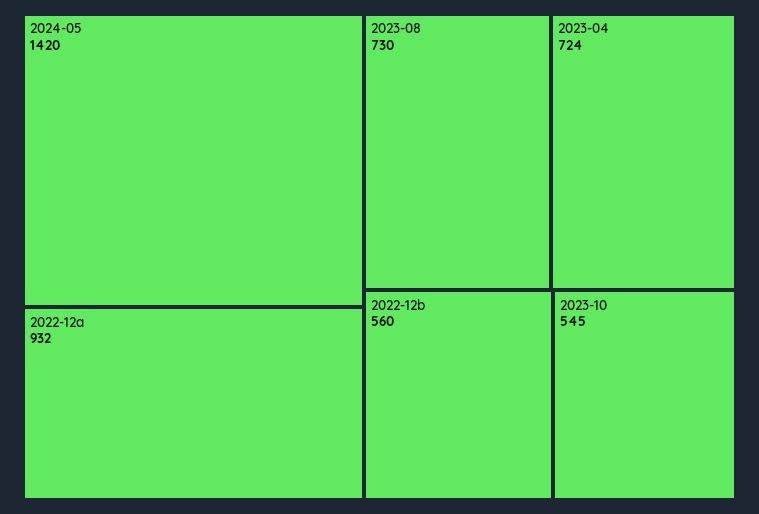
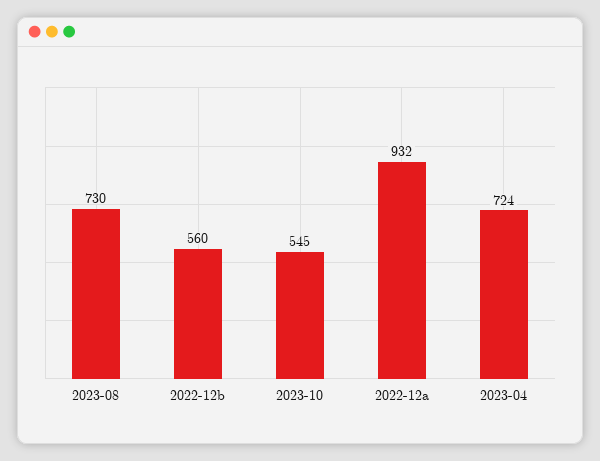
  {
-   "2024-05": 1420,
    "2022-12a": 932,
    "2023-08": 730,
    "2023-04": 724,
    "2022-12b": 560,
    "2023-10": 545
  }

